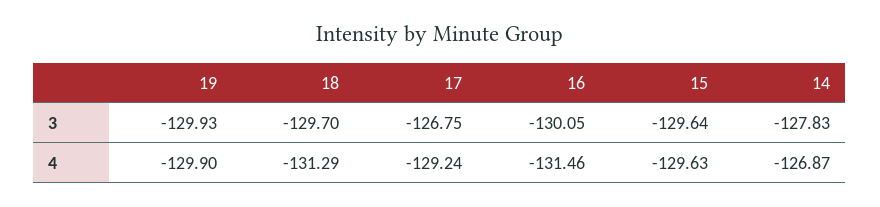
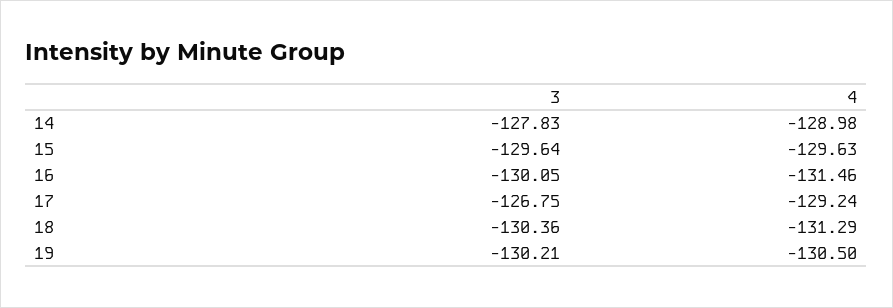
  {
    "19": {
-     "3": -129.93,
+     "3": -130.21,
-     "4": -129.9
+     "4": -130.5
    },
    "18": {
-     "3": -129.7,
+     "3": -130.36,
      "4": -131.29
    },
    "17": {
      "3": -126.75,
      "4": -129.24
    },
    "16": {
      "3": -130.05,
      "4": -131.46
    },
    "15": {
      "3": -129.64,
      "4": -129.63
    },
    "14": {
      "3": -127.83,
-     "4": -126.87
+     "4": -128.98
    }
  }

